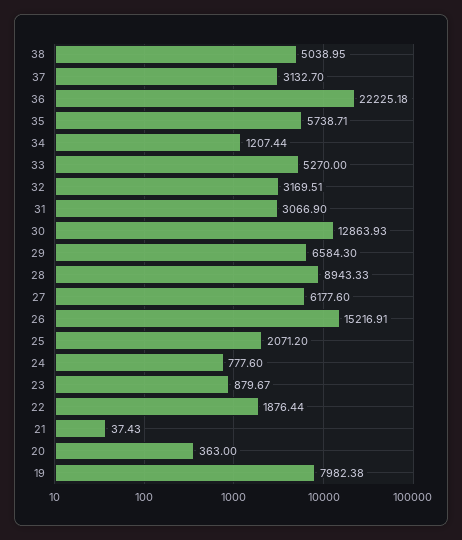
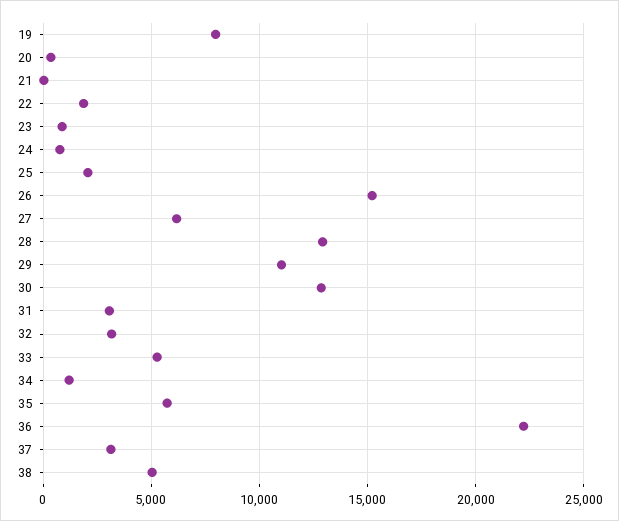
  {
    "38": 5038.95,
    "37": 3132.7,
    "36": 22225.18,
    "35": 5738.71,
    "34": 1207.44,
    "33": 5270,
    "32": 3169.51,
    "31": 3066.9,
    "30": 12863.93,
-   "29": 6584.3,
+   "29": 11000,
-   "28": 8943.33,
+   "28": 13000,
    "27": 6177.6,
    "26": 15216.91,
    "25": 2071.2,
    "24": 777.6,
    "23": 879.67,
    "22": 1876.44,
    "21": 37.43,
    "20": 363,
    "19": 7982.38
  }

